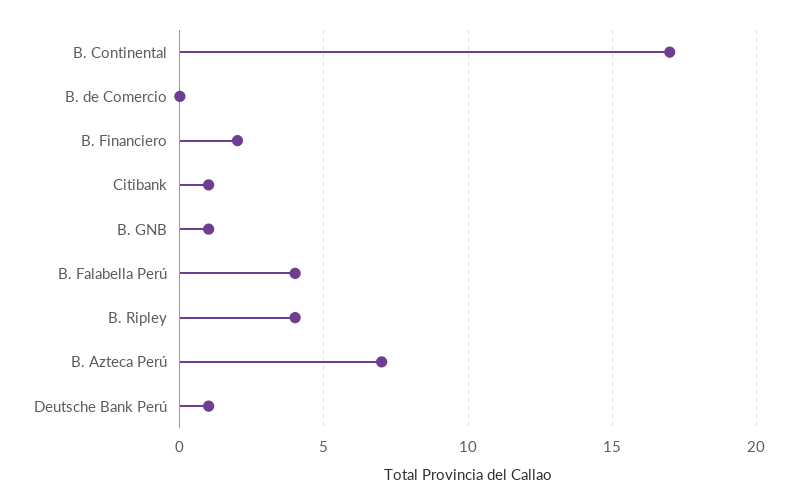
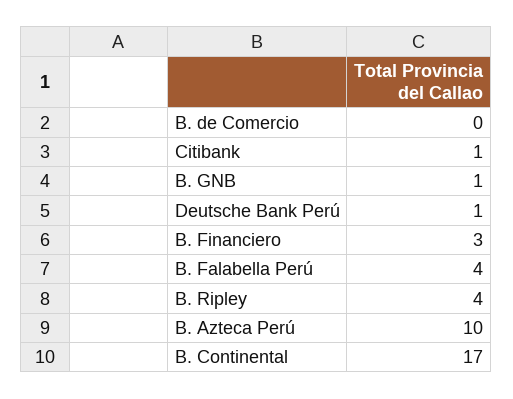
  {
    "B. Continental": 17,
    "B. de Comercio": 0,
-   "B. Financiero": 2,
+   "B. Financiero": 3,
    "Citibank": 1,
    "B. GNB": 1,
    "B. Falabella Perú": 4,
    "B. Ripley": 4,
-   "B. Azteca Perú": 7,
+   "B. Azteca Perú": 10,
    "Deutsche Bank Perú": 1
  }

